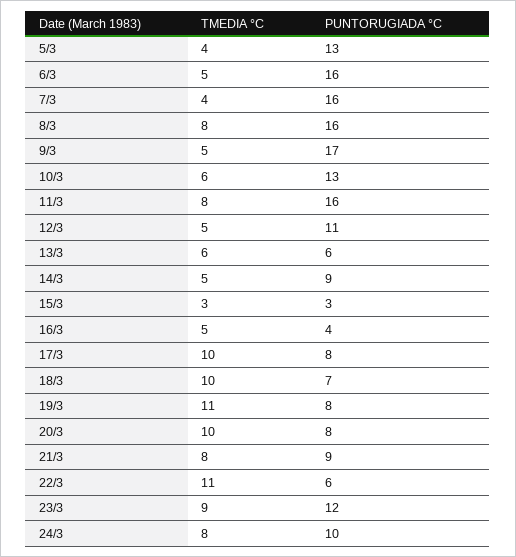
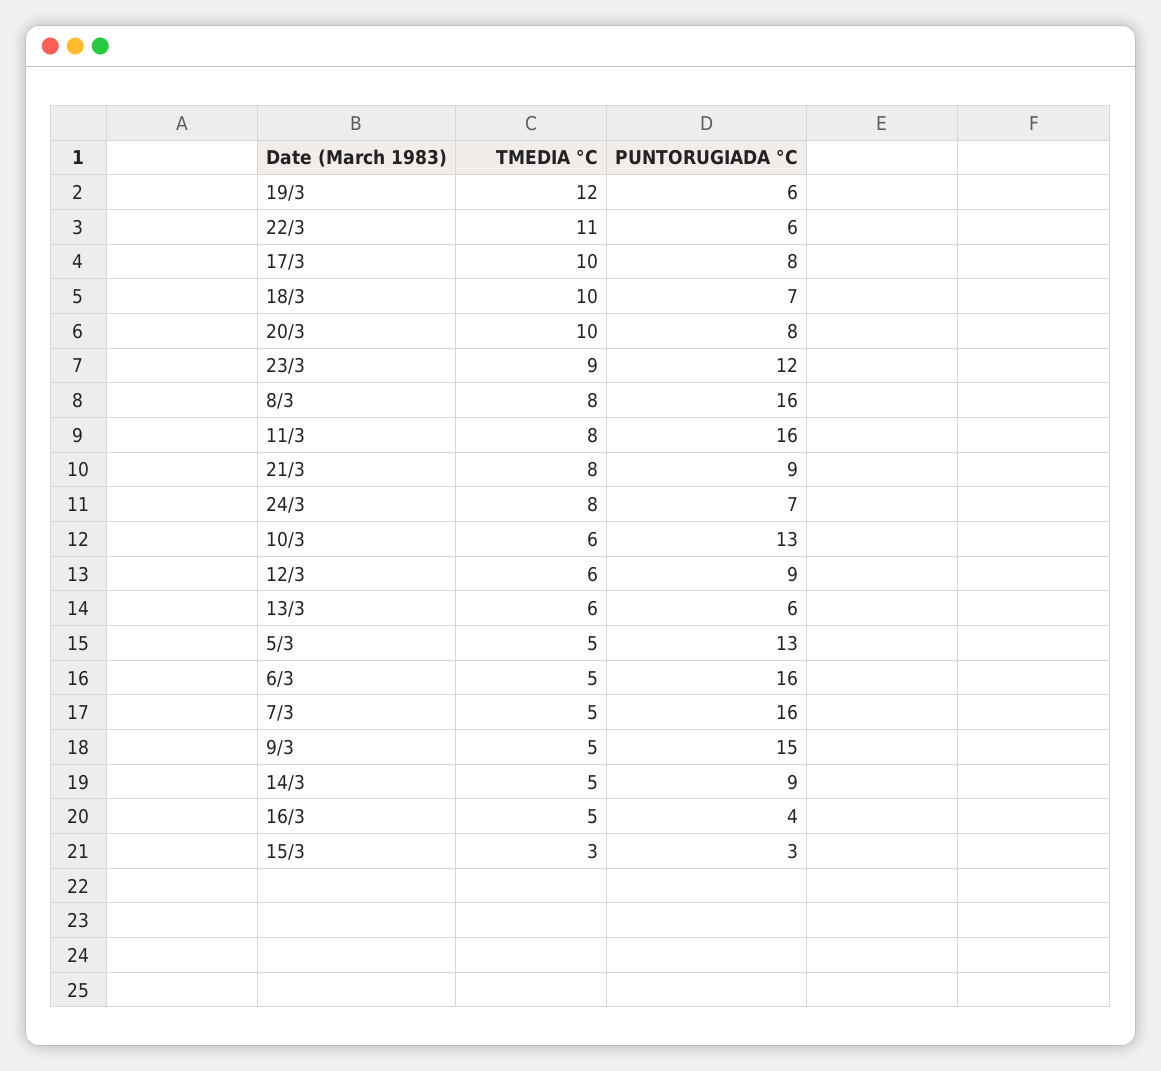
  {
    "TMEDIA °C": {
-     "5/3": 4,
+     "5/3": 5,
      "6/3": 5,
-     "7/3": 4,
+     "7/3": 5,
      "8/3": 8,
      "9/3": 5,
      "10/3": 6,
      "11/3": 8,
-     "12/3": 5,
+     "12/3": 6,
      "13/3": 6,
      "14/3": 5,
      "15/3": 3,
      "16/3": 5,
      "17/3": 10,
      "18/3": 10,
-     "19/3": 11,
+     "19/3": 12,
      "20/3": 10,
      "21/3": 8,
      "22/3": 11,
      "23/3": 9,
      "24/3": 8
    },
    "PUNTORUGIADA °C": {
      "5/3": 13,
      "6/3": 16,
      "7/3": 16,
      "8/3": 16,
-     "9/3": 17,
+     "9/3": 15,
      "10/3": 13,
      "11/3": 16,
-     "12/3": 11,
+     "12/3": 9,
      "13/3": 6,
      "14/3": 9,
      "15/3": 3,
      "16/3": 4,
      "17/3": 8,
      "18/3": 7,
-     "19/3": 8,
+     "19/3": 6,
      "20/3": 8,
      "21/3": 9,
      "22/3": 6,
      "23/3": 12,
-     "24/3": 10
+     "24/3": 7
    }
  }

